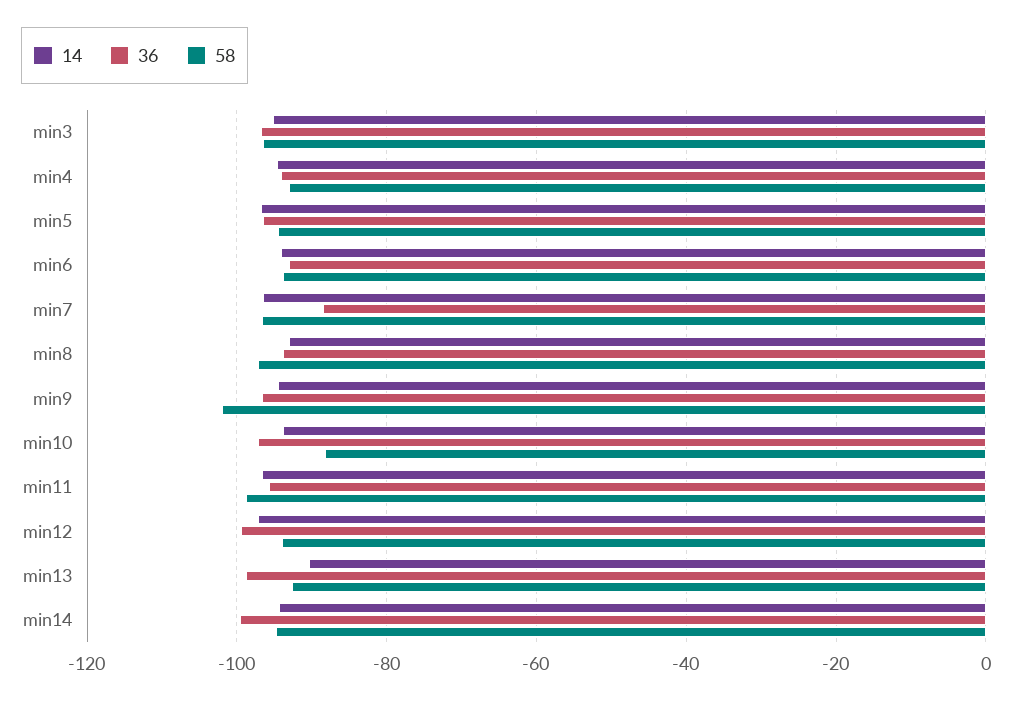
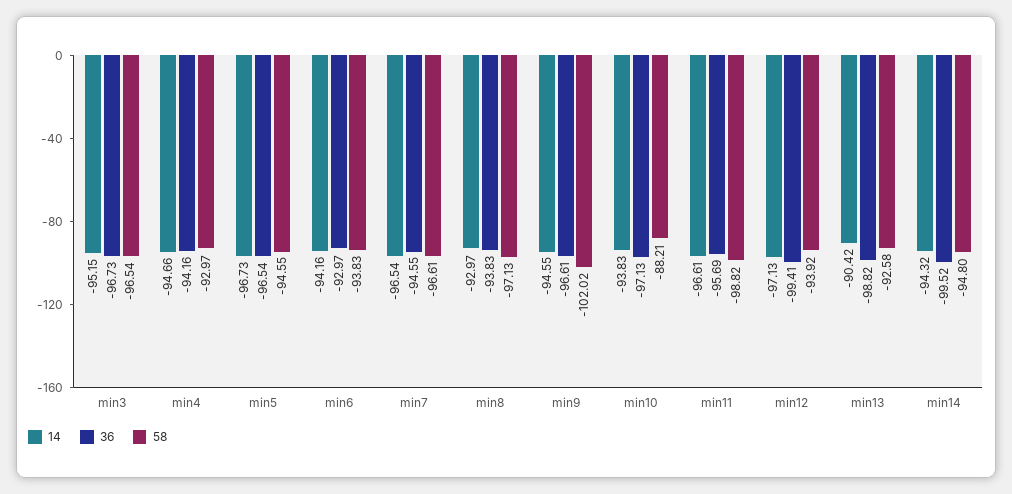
  {
    "14": {
      "min3": -95.15,
      "min4": -94.66,
      "min5": -96.73,
      "min6": -94.16,
      "min7": -96.54,
      "min8": -92.97,
      "min9": -94.55,
      "min10": -93.83,
      "min11": -96.61,
      "min12": -97.13,
      "min13": -90.42,
      "min14": -94.32
    },
    "36": {
      "min3": -96.73,
      "min4": -94.16,
      "min5": -96.54,
      "min6": -92.97,
-     "min7": -88,
+     "min7": -94.55,
      "min8": -93.83,
      "min9": -96.61,
      "min10": -97.13,
      "min11": -95.69,
      "min12": -99.41,
      "min13": -98.82,
      "min14": -99.52
    },
    "58": {
      "min3": -96.54,
      "min4": -92.97,
      "min5": -94.55,
      "min6": -93.83,
      "min7": -96.61,
      "min8": -97.13,
      "min9": -102.02,
      "min10": -88.21,
      "min11": -98.82,
      "min12": -93.92,
      "min13": -92.58,
      "min14": -94.8
    }
  }

